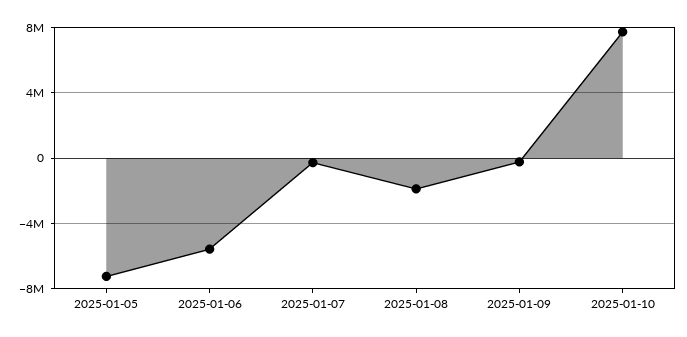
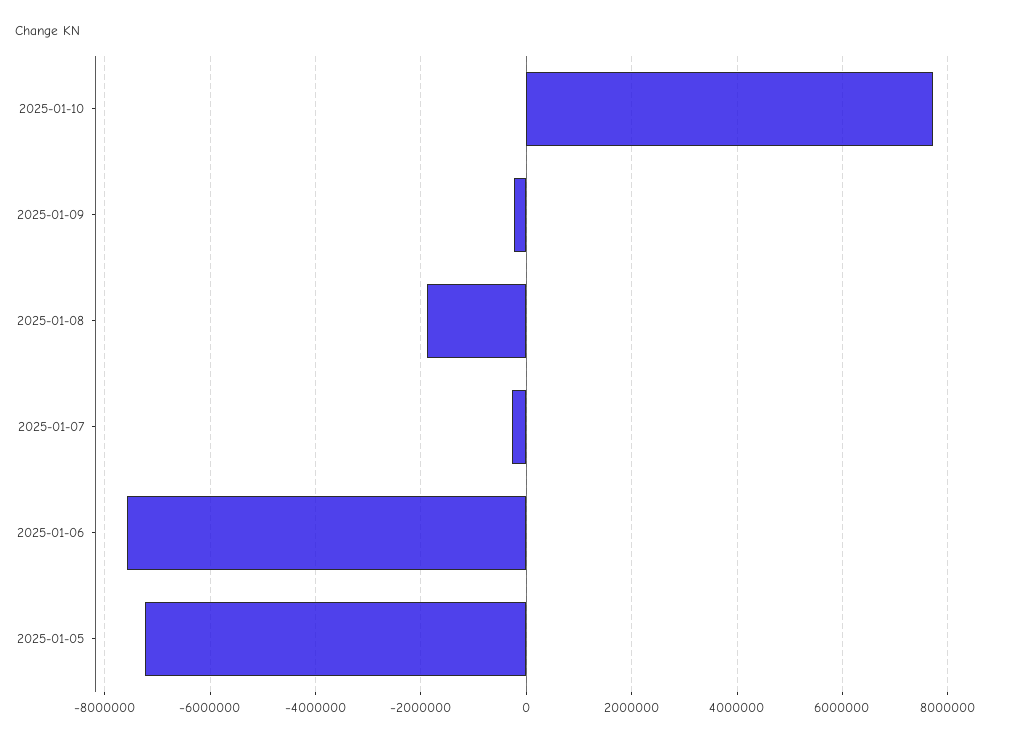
  {
    "2025-01-05": -7200000,
-   "2025-01-06": -5500000,
+   "2025-01-06": -7600000,
    "2025-01-07": -200000,
    "2025-01-08": -1800000,
    "2025-01-09": -200000,
    "2025-01-10": 7800000
  }

